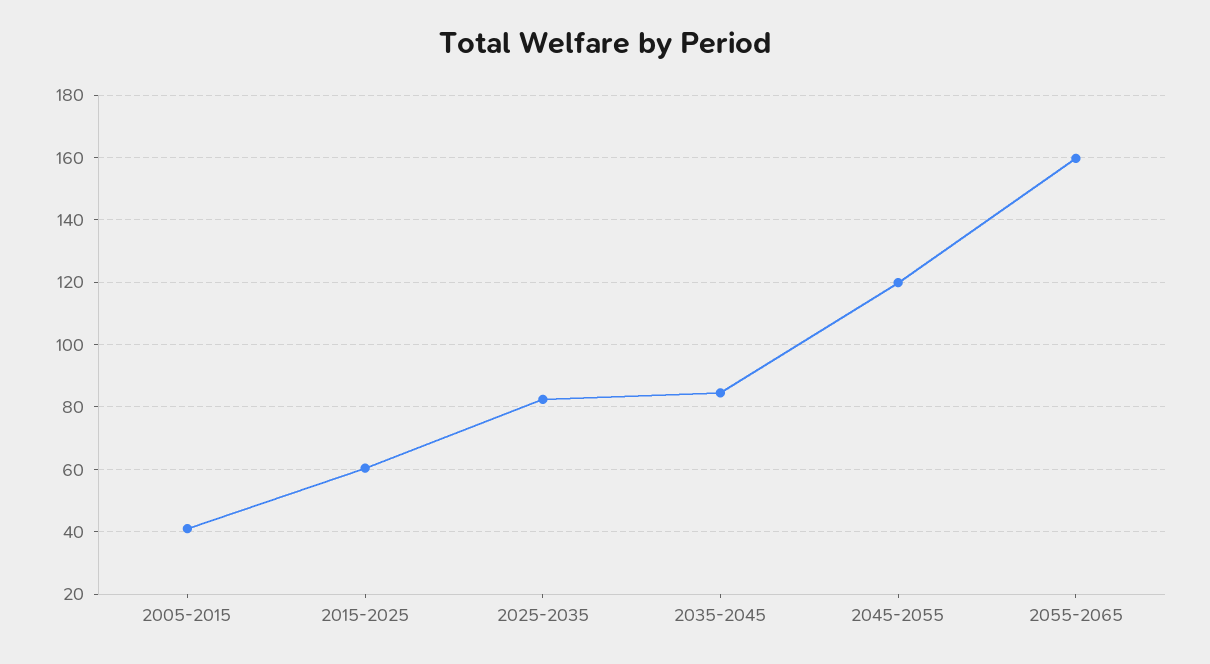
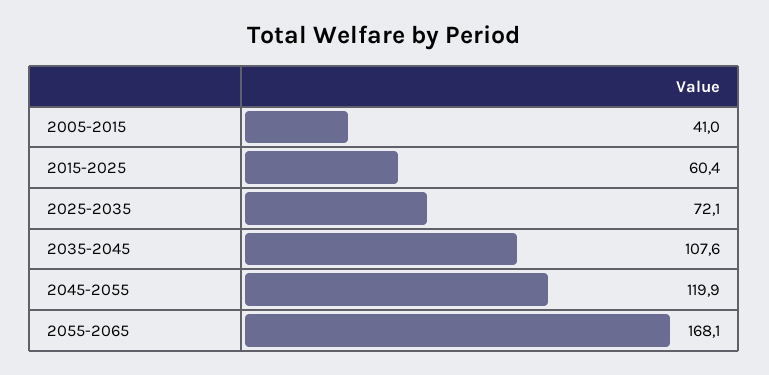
  {
    "2005-2015": 41,
    "2015-2025": 60.4,
-   "2025-2035": 82,
+   "2025-2035": 72.1,
-   "2035-2045": 84,
+   "2035-2045": 107.6,
    "2045-2055": 119.9,
-   "2055-2065": 160
+   "2055-2065": 168.1
  }

